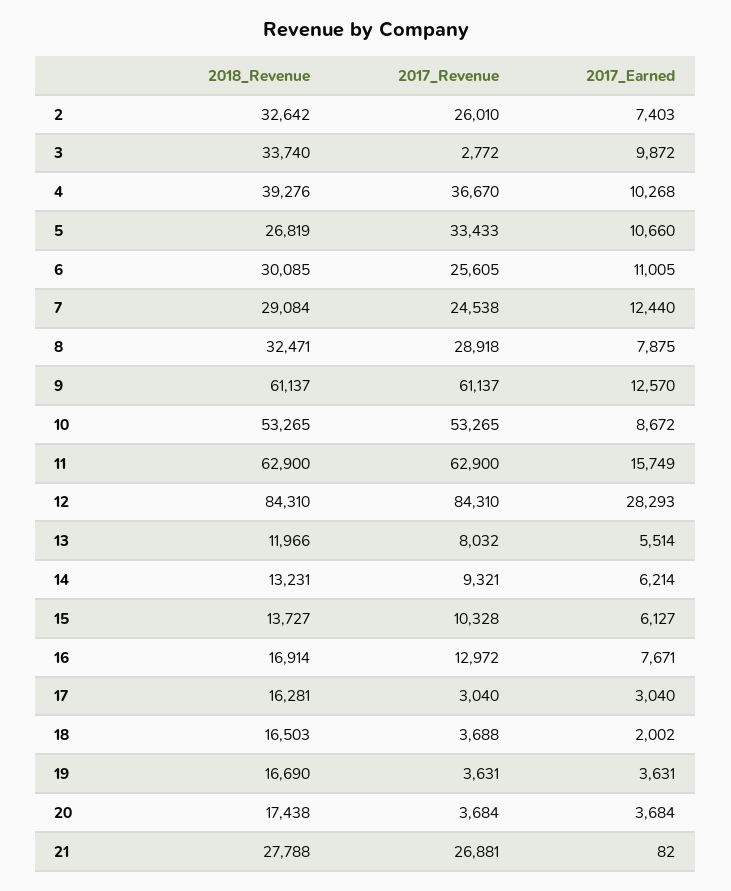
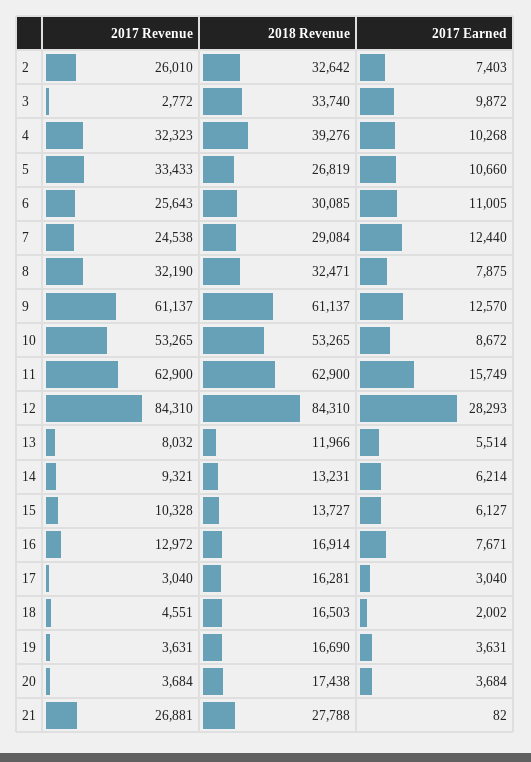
  {
    "2018_Revenue": {
      "2": 32642,
      "3": 33740,
      "4": 39276,
      "5": 26819,
      "6": 30085,
      "7": 29084,
      "8": 32471,
      "9": 61137,
      "10": 53265,
      "11": 62900,
      "12": 84310,
      "13": 11966,
      "14": 13231,
      "15": 13727,
      "16": 16914,
      "17": 16281,
      "18": 16503,
      "19": 16690,
      "20": 17438,
      "21": 27788
    },
    "2017_Revenue": {
      "2": 26010,
      "3": 2772,
-     "4": 36670,
+     "4": 32323,
      "5": 33433,
-     "6": 25605,
+     "6": 25643,
      "7": 24538,
-     "8": 28918,
+     "8": 32190,
      "9": 61137,
      "10": 53265,
      "11": 62900,
      "12": 84310,
      "13": 8032,
      "14": 9321,
      "15": 10328,
      "16": 12972,
      "17": 3040,
-     "18": 3688,
+     "18": 4551,
      "19": 3631,
      "20": 3684,
      "21": 26881
    },
    "2017_Earned": {
      "2": 7403,
      "3": 9872,
      "4": 10268,
      "5": 10660,
      "6": 11005,
      "7": 12440,
      "8": 7875,
      "9": 12570,
      "10": 8672,
      "11": 15749,
      "12": 28293,
      "13": 5514,
      "14": 6214,
      "15": 6127,
      "16": 7671,
      "17": 3040,
      "18": 2002,
      "19": 3631,
      "20": 3684,
      "21": 82
    }
  }

